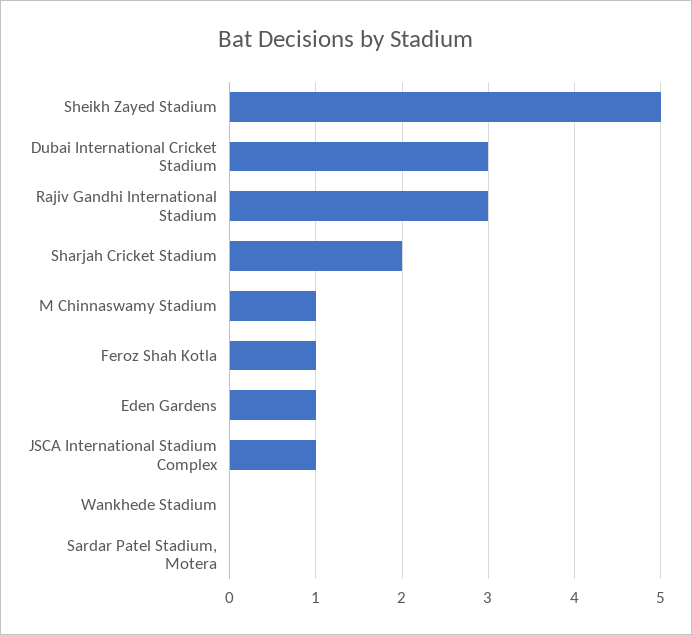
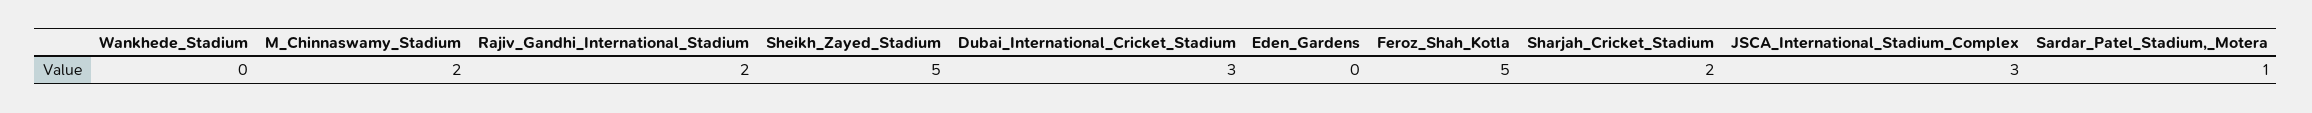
  {
    "Sheikh Zayed Stadium": 5,
    "Dubai International Cricket Stadium": 3,
-   "Rajiv Gandhi International Stadium": 3,
+   "Rajiv Gandhi International Stadium": 2,
    "Sharjah Cricket Stadium": 2,
-   "M Chinnaswamy Stadium": 1,
+   "M Chinnaswamy Stadium": 2,
-   "Feroz Shah Kotla": 1,
+   "Feroz Shah Kotla": 5,
-   "Eden Gardens": 1,
+   "Eden Gardens": 0,
-   "JSCA International Stadium Complex": 1,
+   "JSCA International Stadium Complex": 3,
    "Wankhede Stadium": 0,
-   "Sardar Patel Stadium, Motera": 0
+   "Sardar Patel Stadium, Motera": 1
  }

